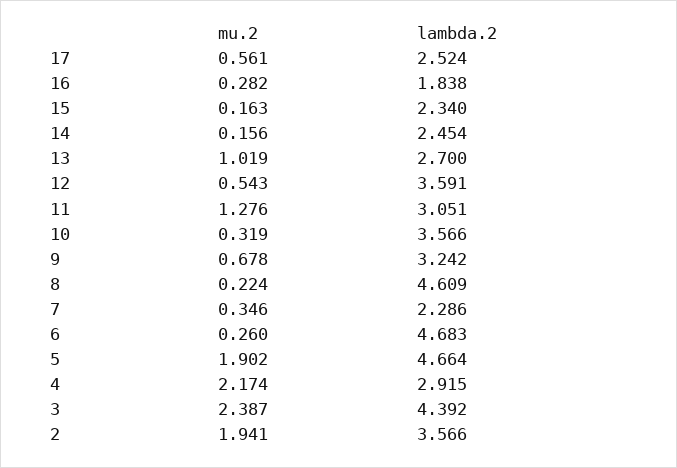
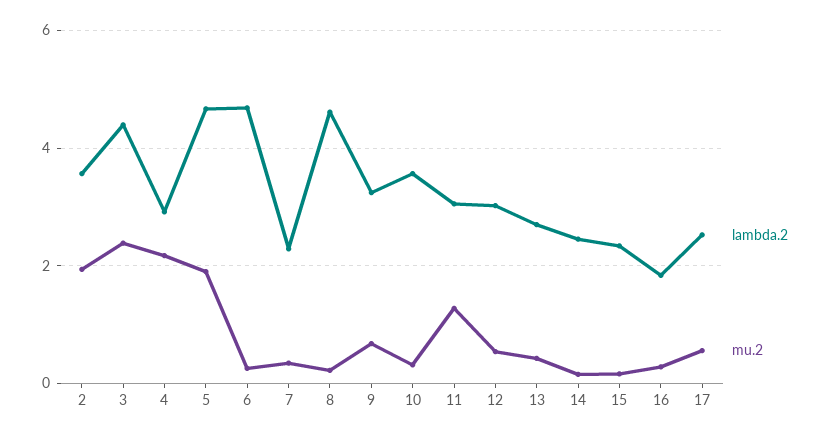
  {
    "mu.2": {
      "17": 0.561,
      "16": 0.282,
      "15": 0.163,
      "14": 0.156,
-     "13": 1.019,
+     "13": 0.4,
      "12": 0.543,
      "11": 1.276,
      "10": 0.319,
      "9": 0.678,
      "8": 0.224,
      "7": 0.346,
      "6": 0.26,
      "5": 1.902,
      "4": 2.174,
      "3": 2.387,
      "2": 1.941
    },
    "lambda.2": {
      "17": 2.524,
      "16": 1.838,
      "15": 2.34,
      "14": 2.454,
      "13": 2.7,
-     "12": 3.591,
+     "12": 3,
      "11": 3.051,
      "10": 3.566,
      "9": 3.242,
      "8": 4.609,
      "7": 2.286,
      "6": 4.683,
      "5": 4.664,
      "4": 2.915,
      "3": 4.392,
      "2": 3.566
    }
  }

